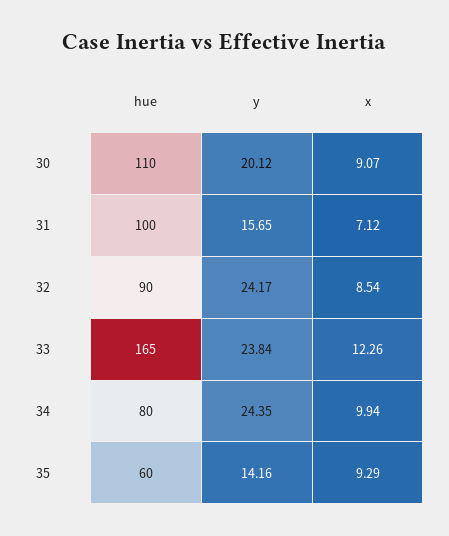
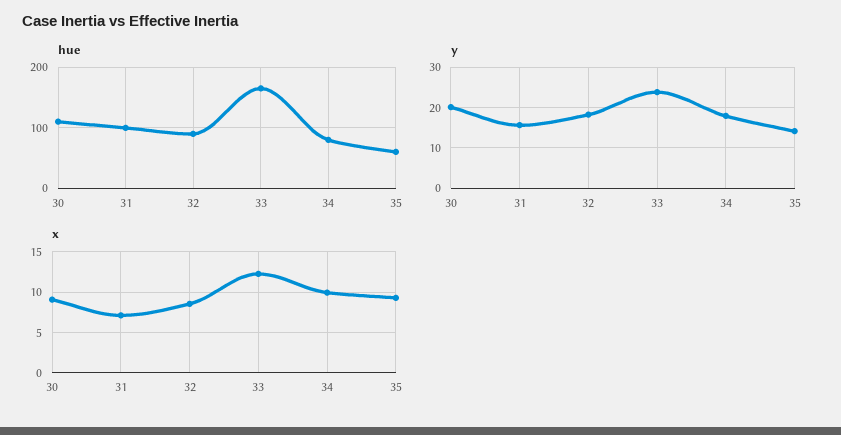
  {
    "hue": {
      "30": 110,
      "31": 100,
      "32": 90,
      "33": 165,
      "34": 80,
      "35": 60
    },
    "y": {
      "30": 20.12,
      "31": 15.65,
-     "32": 24.17,
+     "32": 18,
      "33": 23.84,
-     "34": 24.35,
+     "34": 18,
      "35": 14.16
    },
    "x": {
      "30": 9.07,
      "31": 7.12,
      "32": 8.54,
      "33": 12.26,
      "34": 9.94,
      "35": 9.29
    }
  }

